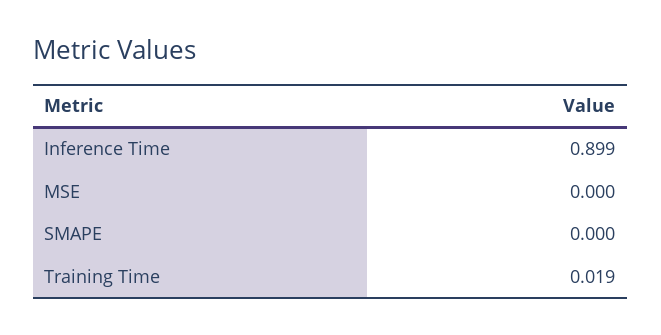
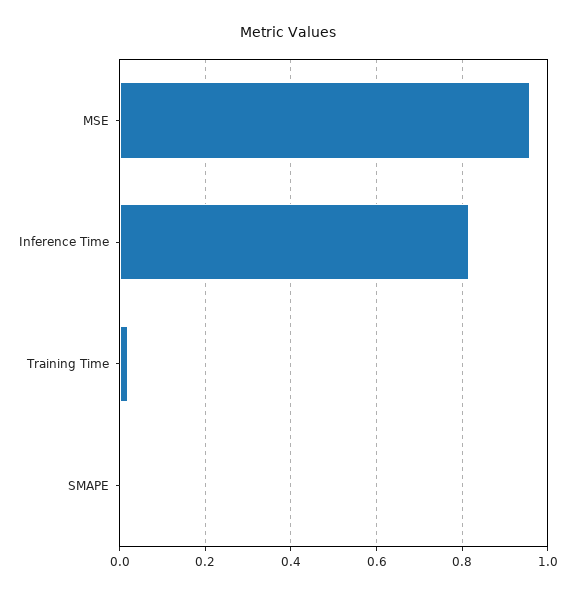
  {
-   "Inference Time": 0.899,
+   "Inference Time": 0.82,
-   "MSE": 0,
+   "MSE": 0.96,
    "SMAPE": 0,
    "Training Time": 0.019
  }

